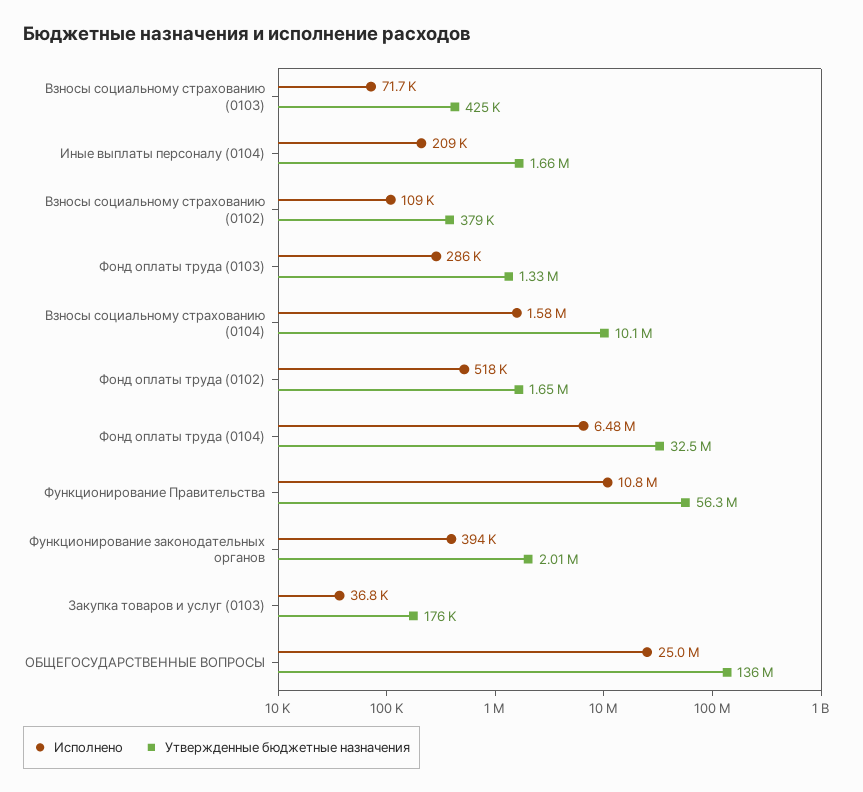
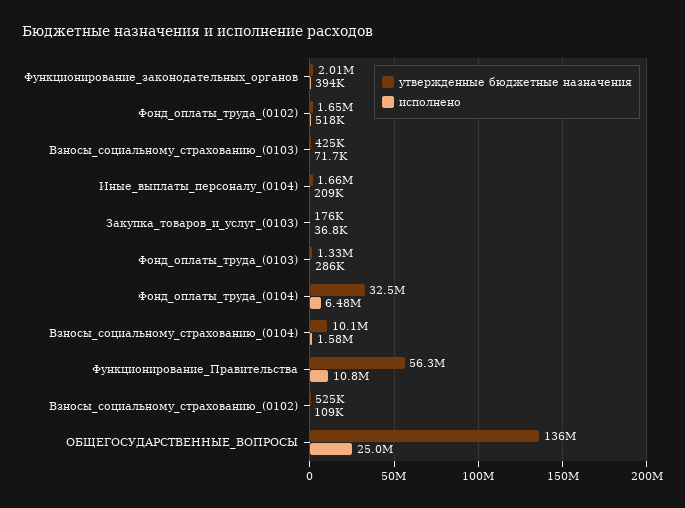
  {
    "Исполнено": {
      "Взносы социальному страхованию (0103)": 71700,
      "Иные выплаты персоналу (0104)": 209000,
      "Взносы социальному страхованию (0102)": 109000,
      "Фонд оплаты труда (0103)": 286000,
      "Взносы социальному страхованию (0104)": 1580000,
      "Фонд оплаты труда (0102)": 518000,
      "Фонд оплаты труда (0104)": 6480000,
      "Функционирование Правительства": 10800000,
      "Функционирование законодательных органов": 394000,
      "Закупка товаров и услуг (0103)": 36800,
      "ОБЩЕГОСУДАРСТВЕННЫЕ ВОПРОСЫ": 25000000
    },
    "Утвержденные бюджетные назначения": {
      "Взносы социальному страхованию (0103)": 425000,
      "Иные выплаты персоналу (0104)": 1660000,
-     "Взносы социальному страхованию (0102)": 379000,
+     "Взносы социальному страхованию (0102)": 525000,
      "Фонд оплаты труда (0103)": 1330000,
      "Взносы социальному страхованию (0104)": 10100000,
      "Фонд оплаты труда (0102)": 1650000,
      "Фонд оплаты труда (0104)": 32500000,
      "Функционирование Правительства": 56300000,
      "Функционирование законодательных органов": 2010000,
      "Закупка товаров и услуг (0103)": 176000,
      "ОБЩЕГОСУДАРСТВЕННЫЕ ВОПРОСЫ": 136000000
    }
  }

